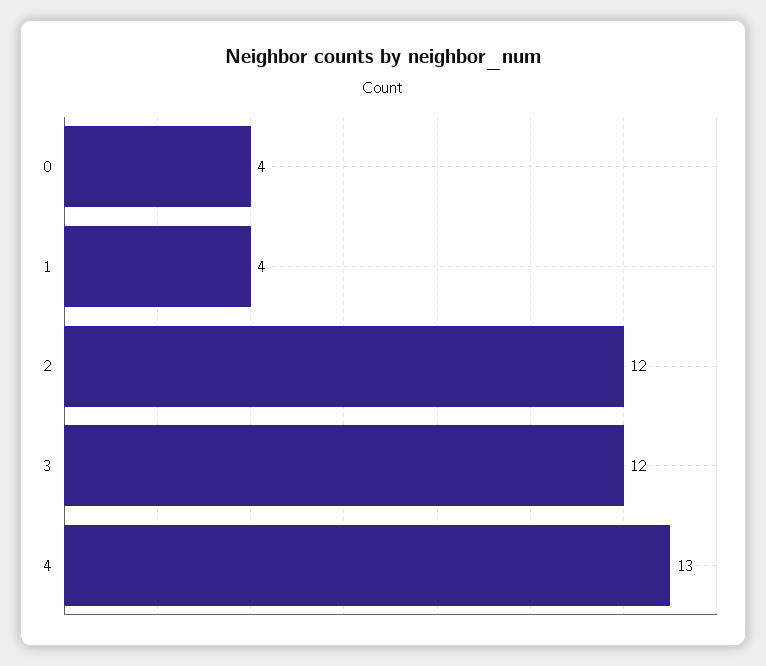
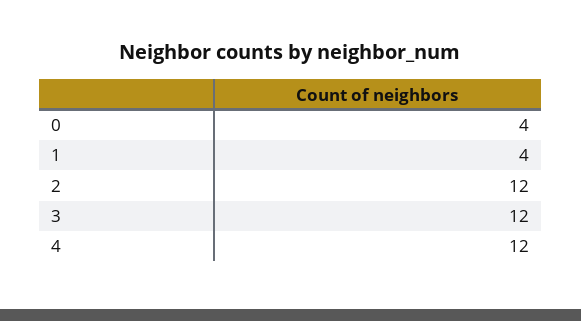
  {
    "0": 4,
    "1": 4,
    "2": 12,
    "3": 12,
-   "4": 13
+   "4": 12
  }

